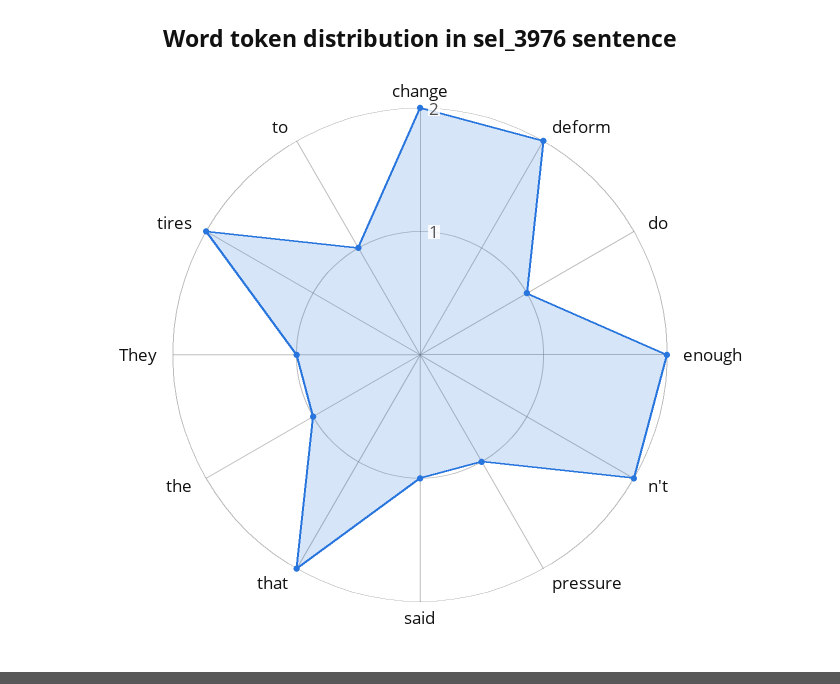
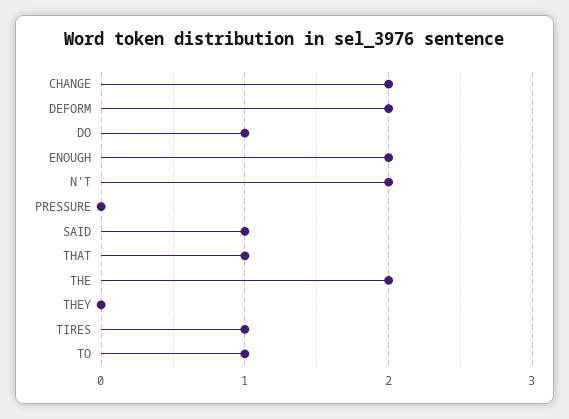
  {
    "change": 2,
    "deform": 2,
    "do": 1,
    "enough": 2,
    "n't": 2,
-   "pressure": 1,
+   "pressure": 0,
    "said": 1,
-   "that": 2,
+   "that": 1,
-   "the": 1,
+   "the": 2,
-   "They": 1,
+   "They": 0,
-   "tires": 2,
+   "tires": 1,
    "to": 1
  }

